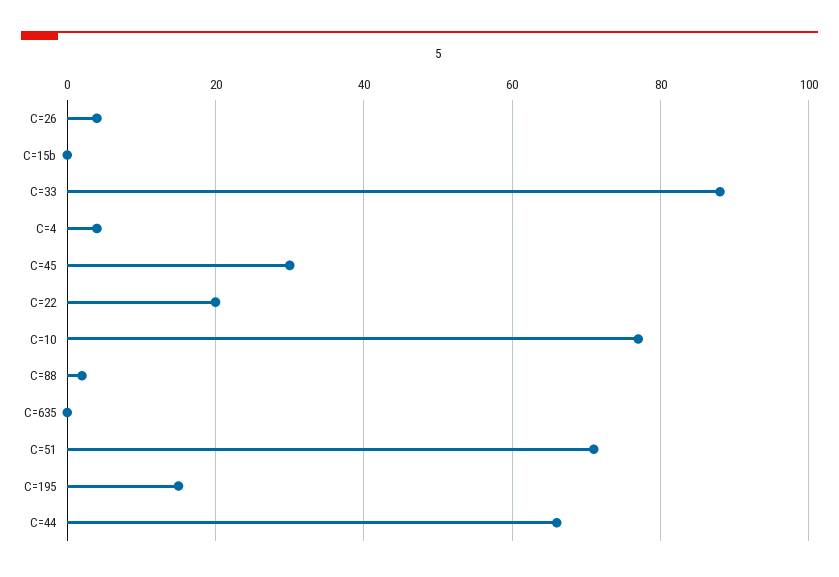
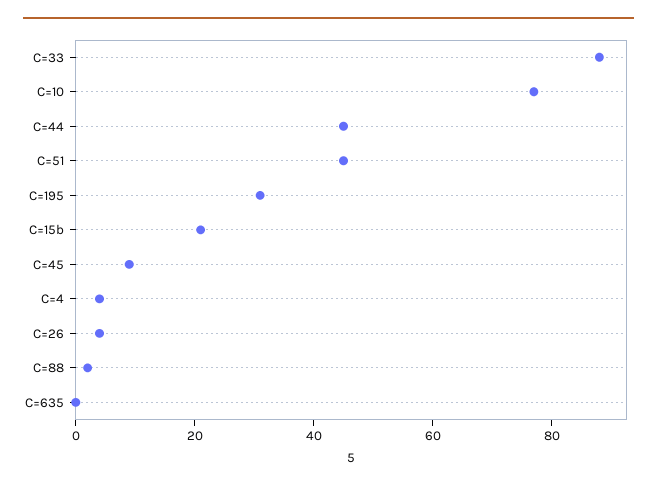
  {
    "C=26": 5,
-   "C=15b": 0,
+   "C=15b": 20,
    "C=33": 90,
    "C=4": 5,
-   "C=45": 30,
+   "C=45": 10,
-   "C=22": 20,
    "C=10": 75,
    "C=88": 0,
    "C=635": 0,
-   "C=51": 70,
+   "C=51": 45,
-   "C=195": 15,
+   "C=195": 30,
-   "C=44": 65
+   "C=44": 45
  }

